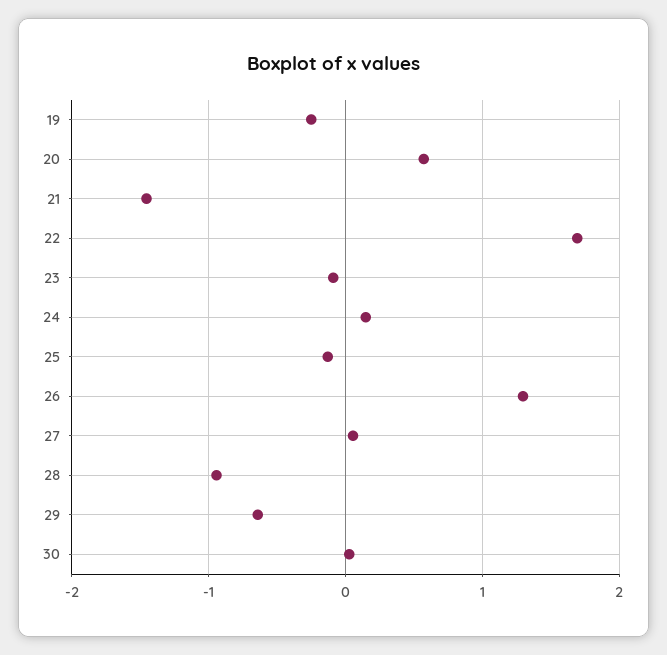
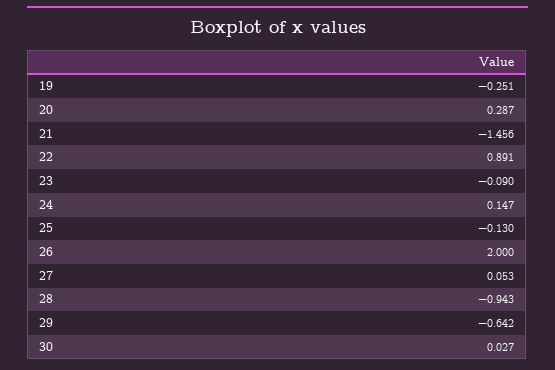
  {
    "19": -0.251,
-   "20": 0.6,
+   "20": 0.287,
    "21": -1.456,
-   "22": 1.7,
+   "22": 0.891,
    "23": -0.09,
    "24": 0.147,
    "25": -0.13,
-   "26": 1.3,
+   "26": 2,
    "27": 0.053,
    "28": -0.943,
    "29": -0.642,
    "30": 0.027
  }

